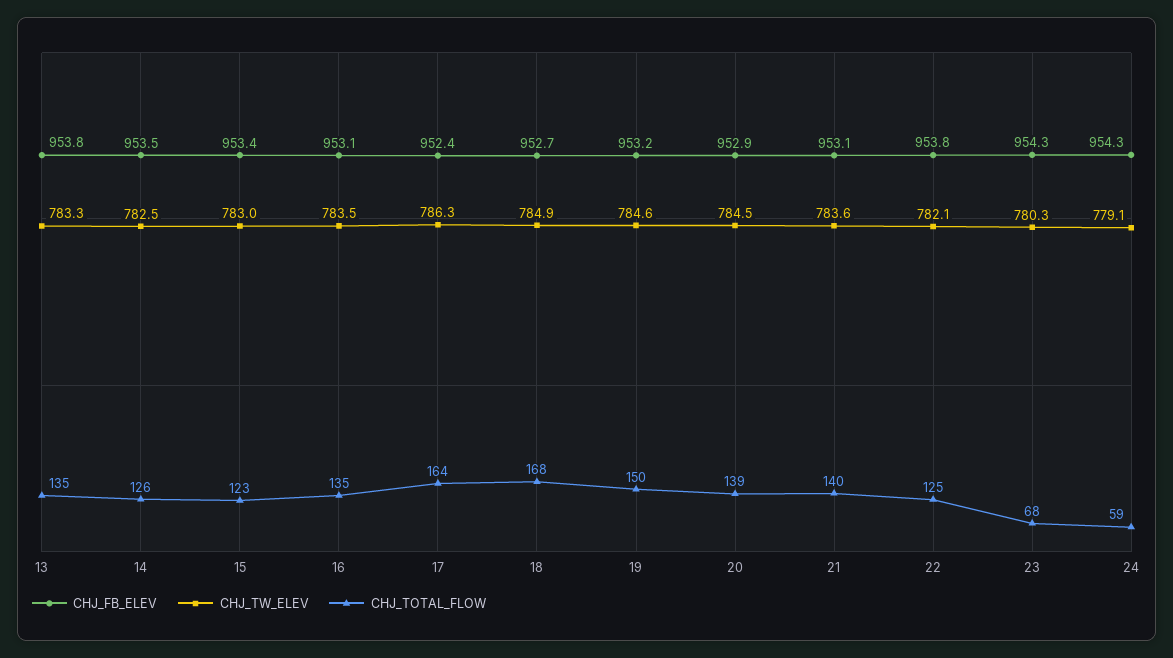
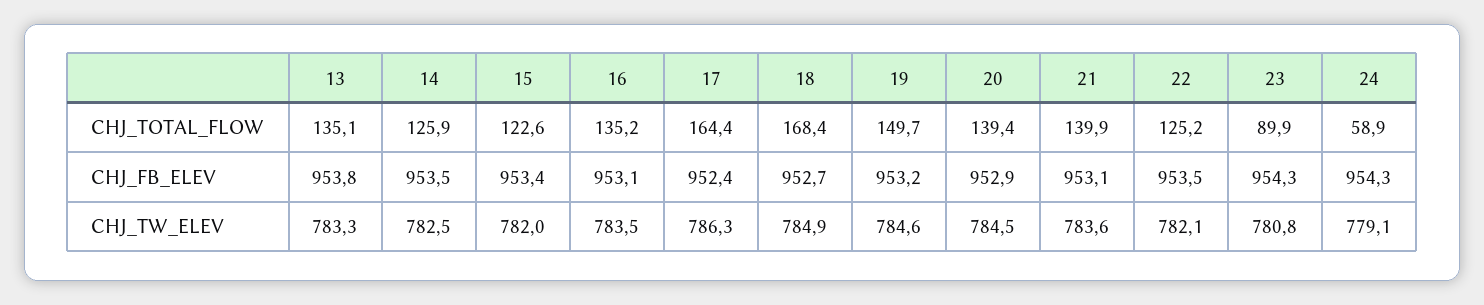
  {
    "CHJ_FB_ELEV": {
      "13": 953.8,
      "14": 953.5,
      "15": 953.4,
      "16": 953.1,
      "17": 952.4,
      "18": 952.7,
      "19": 953.2,
      "20": 952.9,
      "21": 953.1,
-     "22": 953.8,
+     "22": 953.5,
      "23": 954.3,
      "24": 954.3
    },
    "CHJ_TW_ELEV": {
      "13": 783.3,
      "14": 782.5,
-     "15": 783,
+     "15": 782,
      "16": 783.5,
      "17": 786.3,
      "18": 784.9,
      "19": 784.6,
      "20": 784.5,
      "21": 783.6,
      "22": 782.1,
-     "23": 780.3,
+     "23": 780.8,
      "24": 779.1
    },
    "CHJ_TOTAL_FLOW": {
      "13": 135.1,
      "14": 125.9,
      "15": 122.6,
      "16": 135.2,
      "17": 164.4,
      "18": 168.4,
      "19": 149.7,
      "20": 139.4,
      "21": 139.9,
      "22": 125.2,
-     "23": 68,
+     "23": 89.9,
      "24": 58.9
    }
  }

